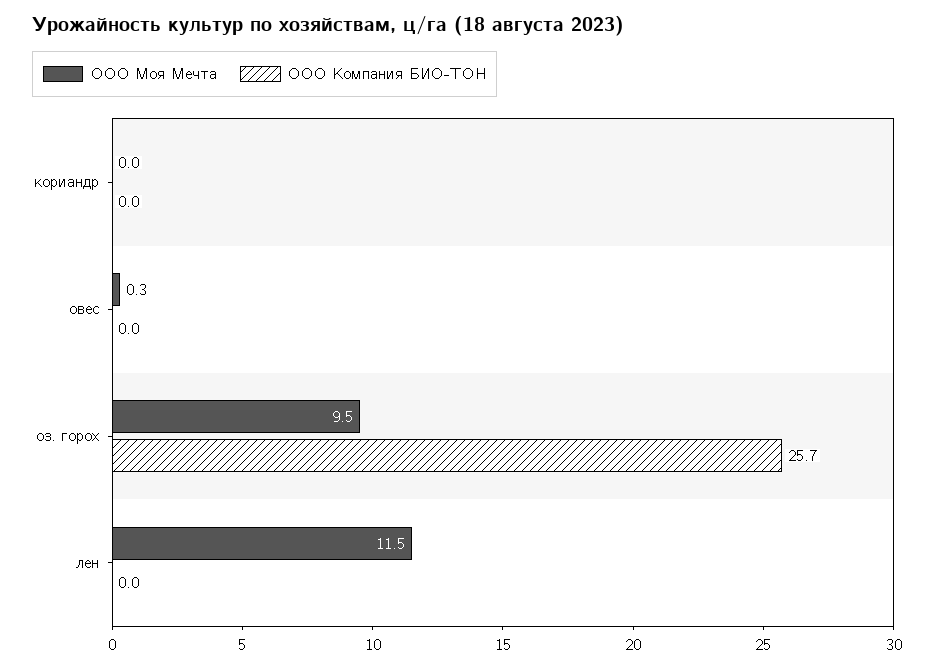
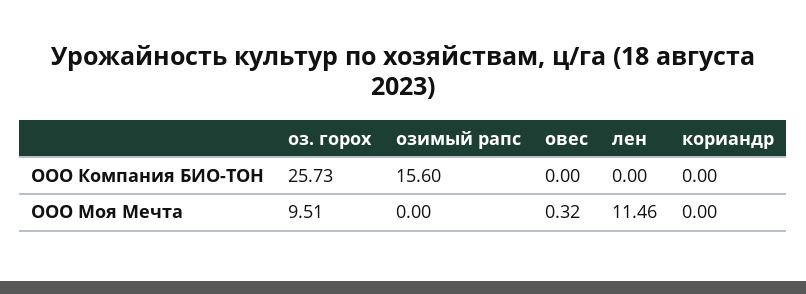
  {
    "ООО Моя Мечта": {
      "кориандр": 0,
      "овес": 0.32,
      "оз. горох": 9.51,
-     "лен": 11.46
+     "лен": 11.46,
+     "озимый рапс": 0
    },
    "ООО Компания БИО-ТОН": {
      "кориандр": 0,
      "овес": 0,
      "оз. горох": 25.73,
-     "лен": 0
+     "лен": 0,
+     "озимый рапс": 15.6
    }
  }

